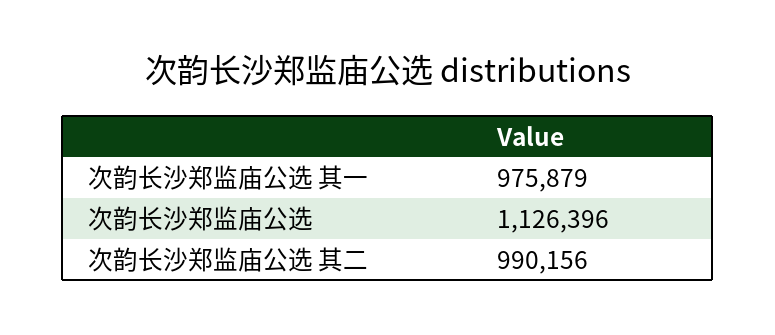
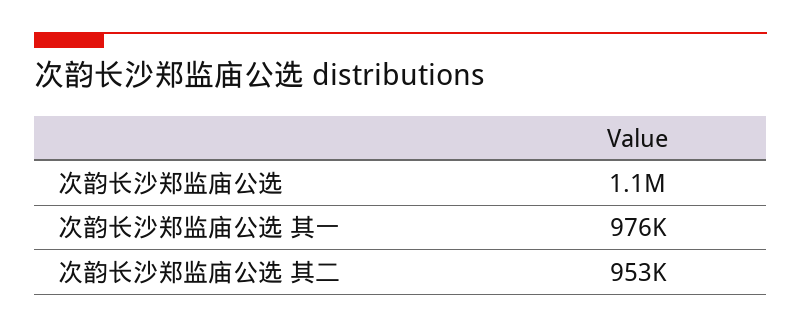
  {
    "次韵长沙郑监庙公选 其一": 975879,
    "次韵长沙郑监庙公选": 1126396,
-   "次韵长沙郑监庙公选 其二": 990156
+   "次韵长沙郑监庙公选 其二": 953000
  }

